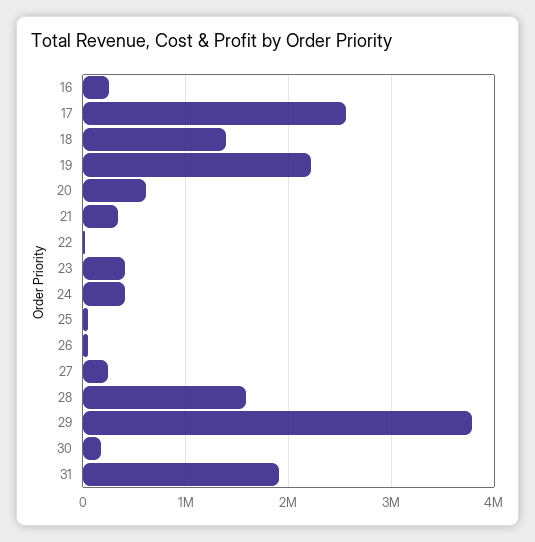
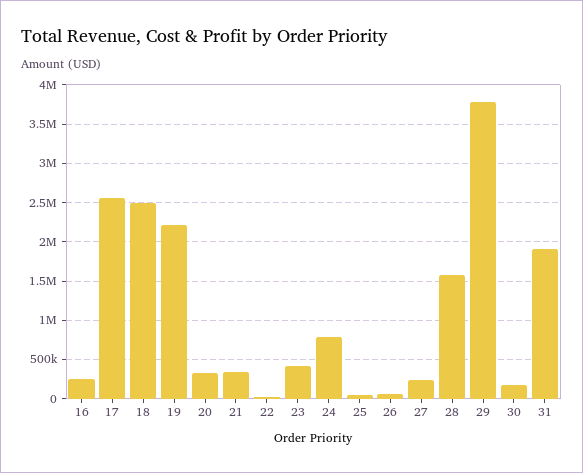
  {
    "16": 300000,
    "17": 2600000,
-   "18": 1400000,
+   "18": 2500000,
    "19": 2200000,
-   "20": 600000,
+   "20": 300000,
    "21": 300000,
    "22": 0,
    "23": 400000,
-   "24": 400000,
+   "24": 800000,
    "25": 100000,
    "26": 100000,
    "27": 200000,
    "28": 1600000,
    "29": 3800000,
    "30": 200000,
    "31": 1900000
  }

